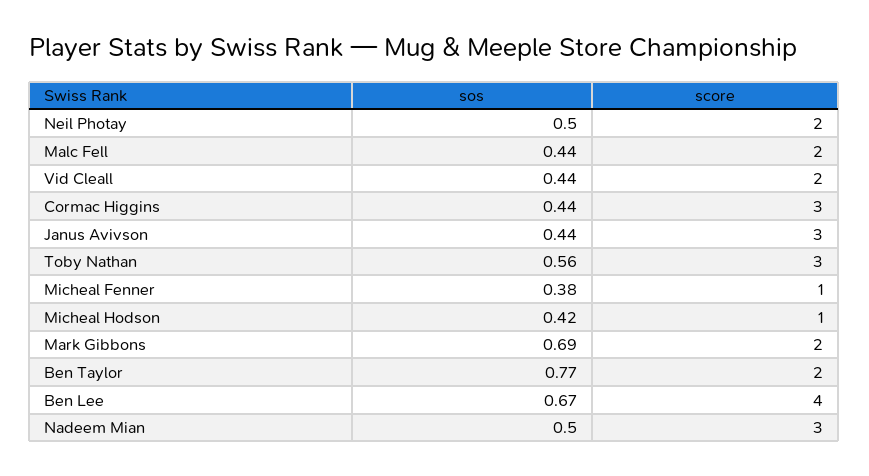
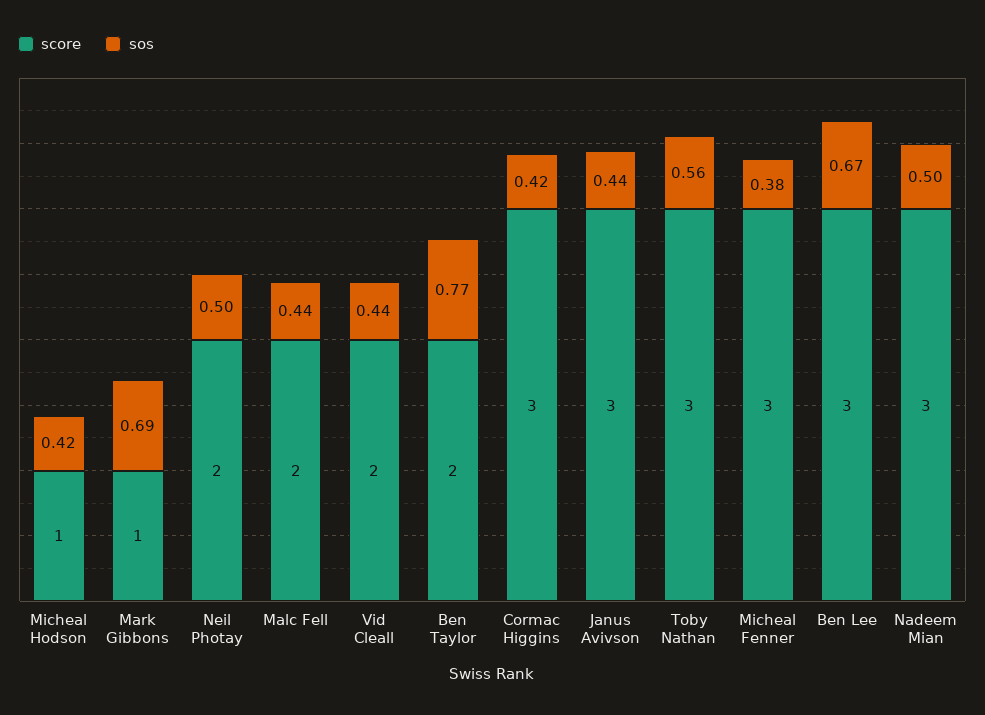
  {
    "sos": {
      "Neil Photay": 0.5,
      "Malc Fell": 0.44,
      "Vid Cleall": 0.44,
-     "Cormac Higgins": 0.44,
+     "Cormac Higgins": 0.42,
      "Janus Avivson": 0.44,
      "Toby Nathan": 0.56,
      "Micheal Fenner": 0.38,
      "Micheal Hodson": 0.42,
      "Mark Gibbons": 0.69,
      "Ben Taylor": 0.77,
      "Ben Lee": 0.67,
      "Nadeem Mian": 0.5
    },
    "score": {
      "Neil Photay": 2,
      "Malc Fell": 2,
      "Vid Cleall": 2,
      "Cormac Higgins": 3,
      "Janus Avivson": 3,
      "Toby Nathan": 3,
-     "Micheal Fenner": 1,
+     "Micheal Fenner": 3,
      "Micheal Hodson": 1,
-     "Mark Gibbons": 2,
+     "Mark Gibbons": 1,
      "Ben Taylor": 2,
-     "Ben Lee": 4,
+     "Ben Lee": 3,
      "Nadeem Mian": 3
    }
  }

